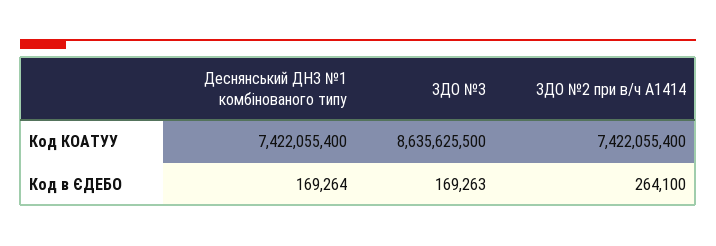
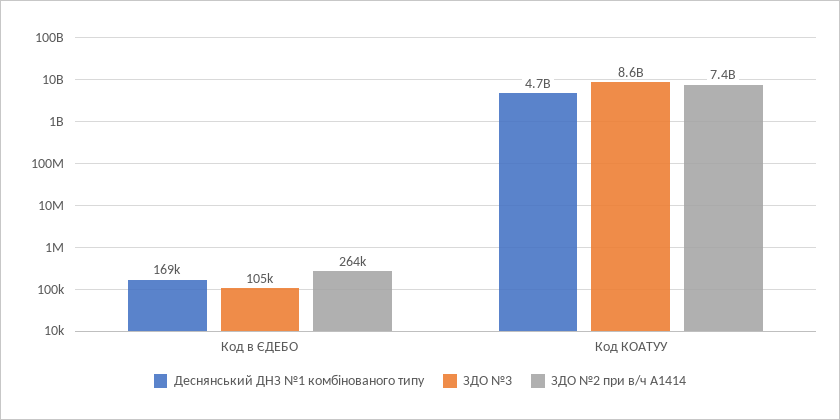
  {
    "Деснянський ДНЗ №1 комбінованого типу": {
-     "Код КОАТУУ": 7422055400,
+     "Код КОАТУУ": 4700000000,
      "Код в ЄДЕБО": 169264
    },
    "ЗДО №3": {
      "Код КОАТУУ": 8635625500,
-     "Код в ЄДЕБО": 169263
+     "Код в ЄДЕБО": 105000
    },
    "ЗДО №2 при в/ч А1414": {
      "Код КОАТУУ": 7422055400,
      "Код в ЄДЕБО": 264100
    }
  }

